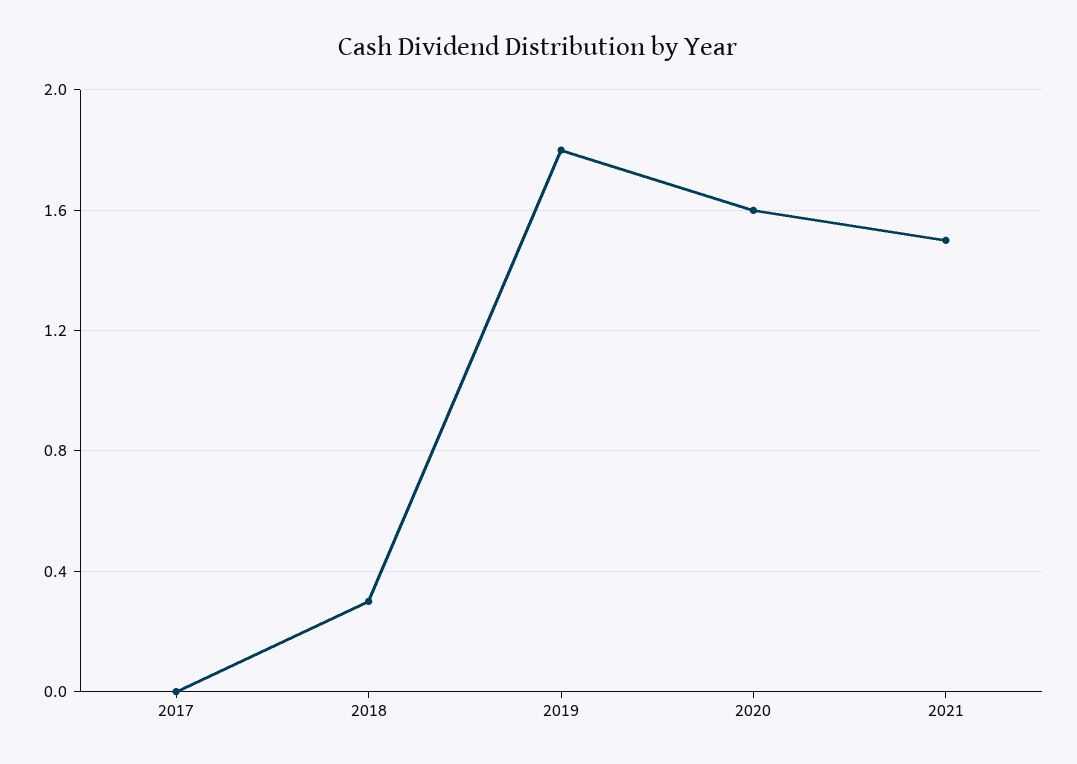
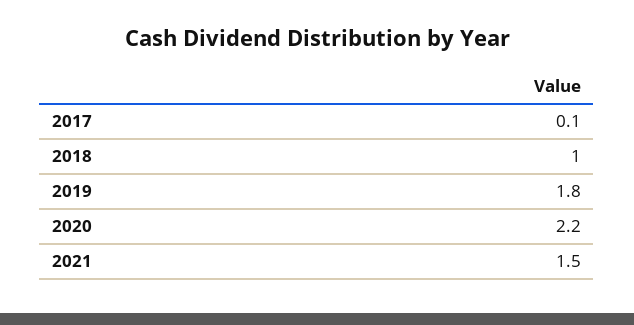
  {
-   "2017": 0,
+   "2017": 0.1,
-   "2018": 0.3,
+   "2018": 1,
    "2019": 1.8,
-   "2020": 1.6,
+   "2020": 2.2,
    "2021": 1.5
  }

